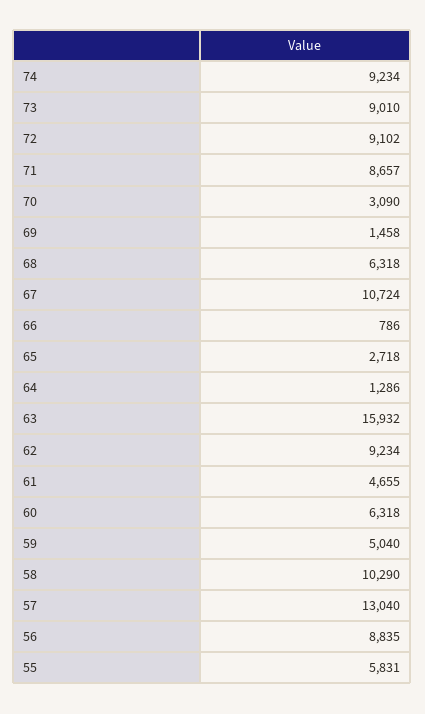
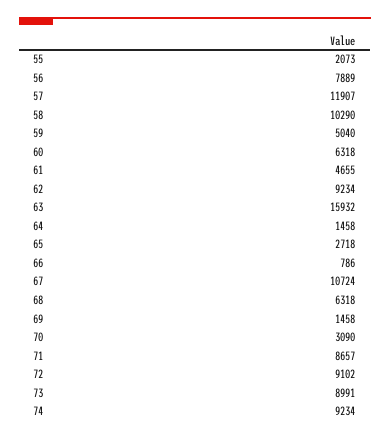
  {
    "74": 9234,
-   "73": 9010,
+   "73": 8991,
    "72": 9102,
    "71": 8657,
    "70": 3090,
    "69": 1458,
    "68": 6318,
    "67": 10724,
    "66": 786,
    "65": 2718,
-   "64": 1286,
+   "64": 1458,
    "63": 15932,
    "62": 9234,
    "61": 4655,
    "60": 6318,
    "59": 5040,
    "58": 10290,
-   "57": 13040,
+   "57": 11907,
-   "56": 8835,
+   "56": 7889,
-   "55": 5831
+   "55": 2073
  }

